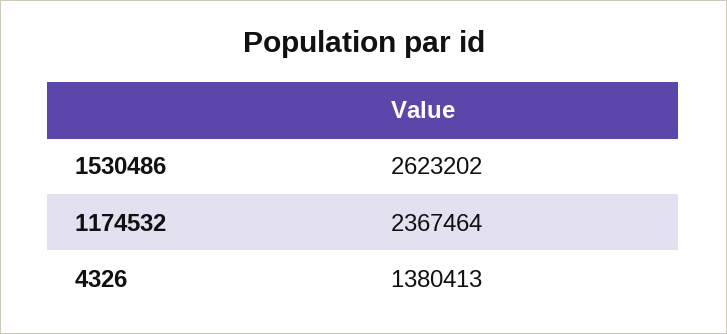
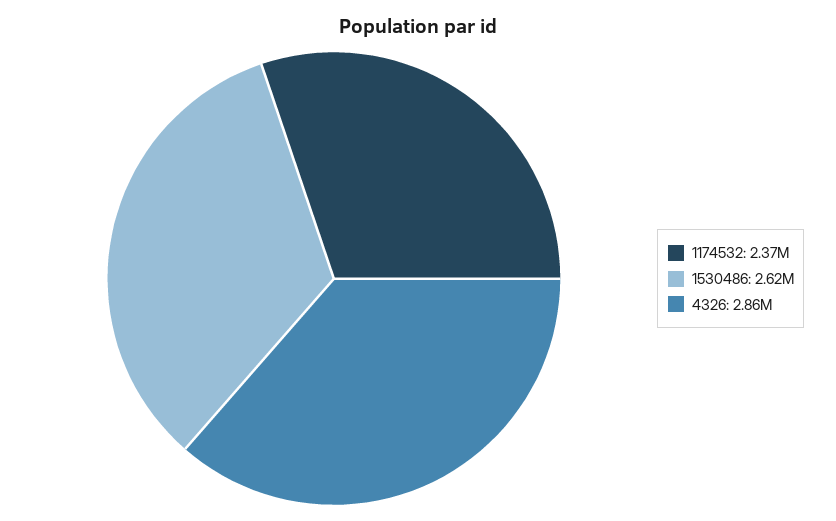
  {
    "1530486": 2623202,
    "1174532": 2367464,
-   "4326": 1380413
+   "4326": 2860000
  }

